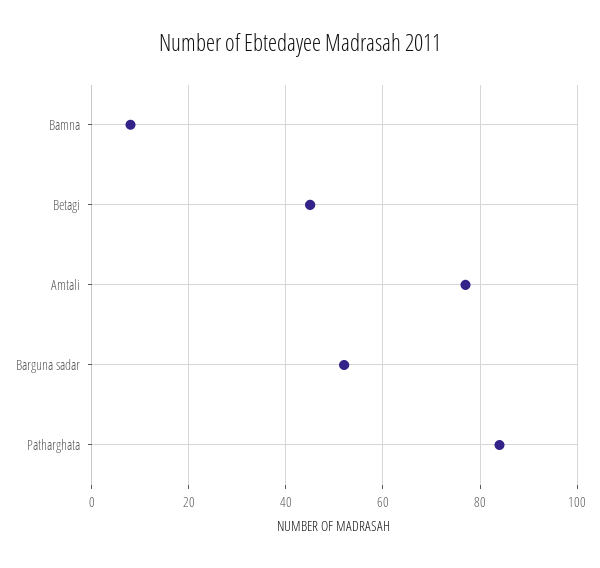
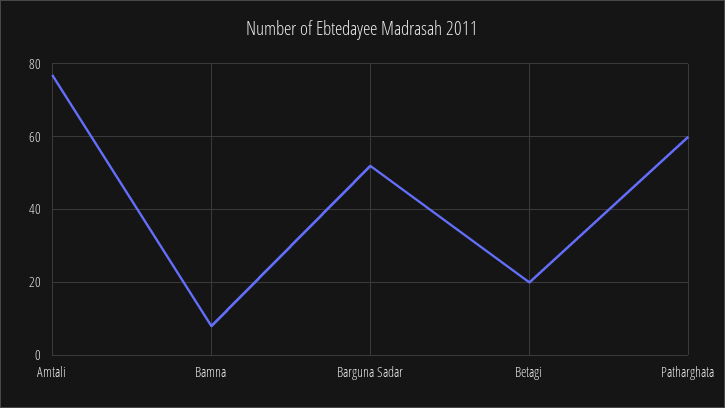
  {
    "Bamna": 10,
-   "Betagi": 45,
+   "Betagi": 20,
    "Amtali": 75,
    "Barguna sadar": 50,
-   "Patharghata": 85
+   "Patharghata": 60
  }

